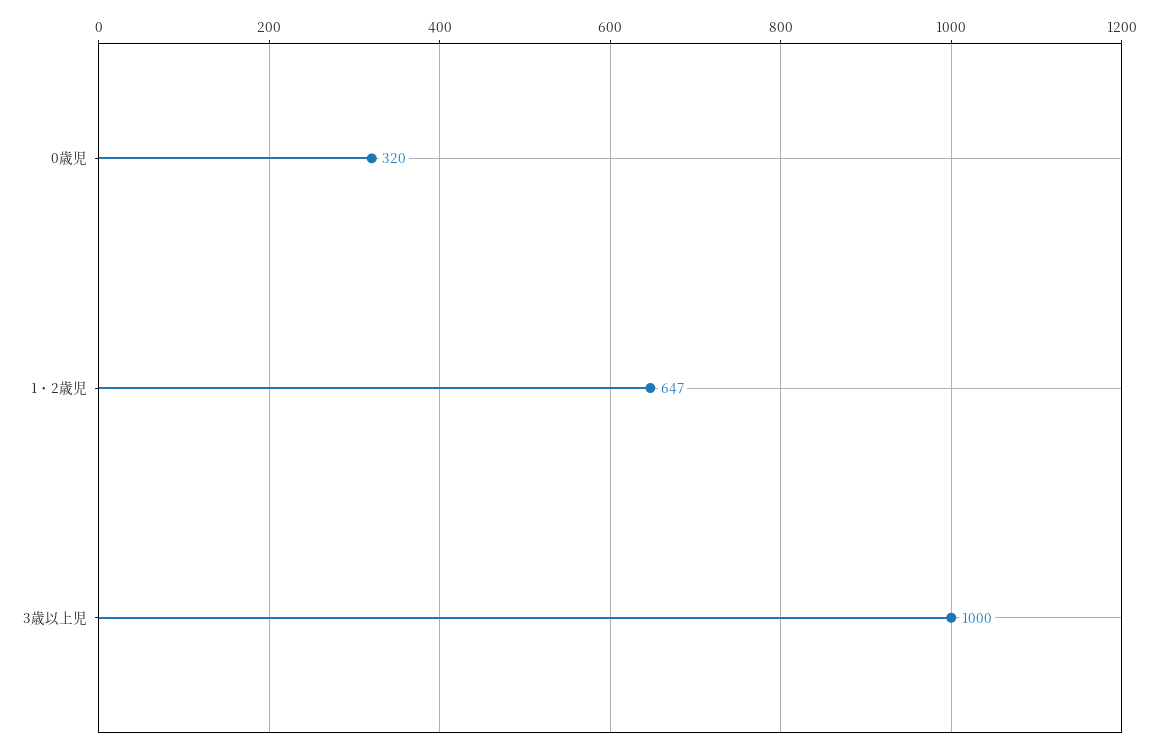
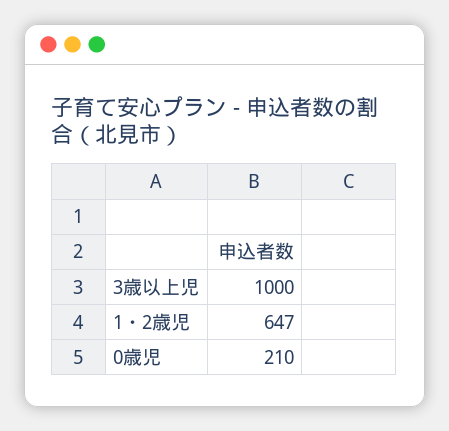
  {
-   "0歳児": 320,
+   "0歳児": 210,
    "1・2歳児": 647,
    "3歳以上児": 1000
  }

